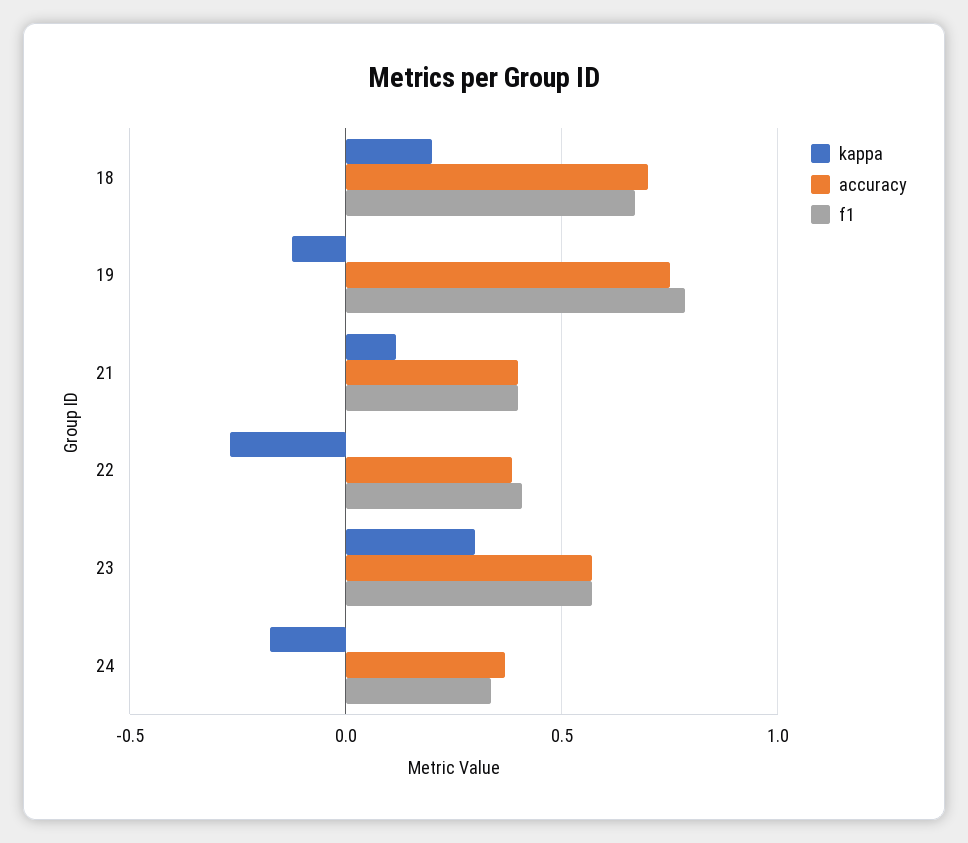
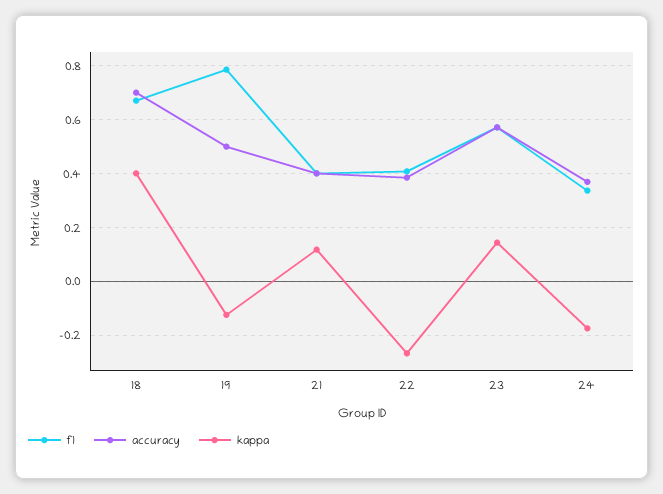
  {
    "kappa": {
-     "18": 0.2,
+     "18": 0.4,
      "19": -0.125,
      "21": 0.125,
      "22": -0.275,
-     "23": 0.3,
+     "23": 0.15,
      "24": -0.175
    },
    "accuracy": {
      "18": 0.7,
-     "19": 0.75,
+     "19": 0.5,
      "21": 0.4,
      "22": 0.375,
      "23": 0.575,
      "24": 0.375
    },
    "f1": {
      "18": 0.675,
      "19": 0.775,
      "21": 0.4,
      "22": 0.4,
      "23": 0.575,
      "24": 0.325
    }
  }

